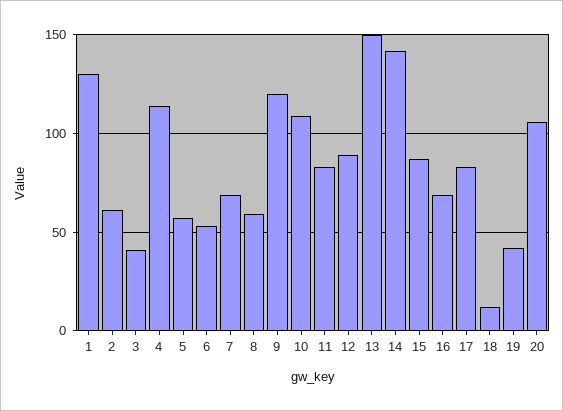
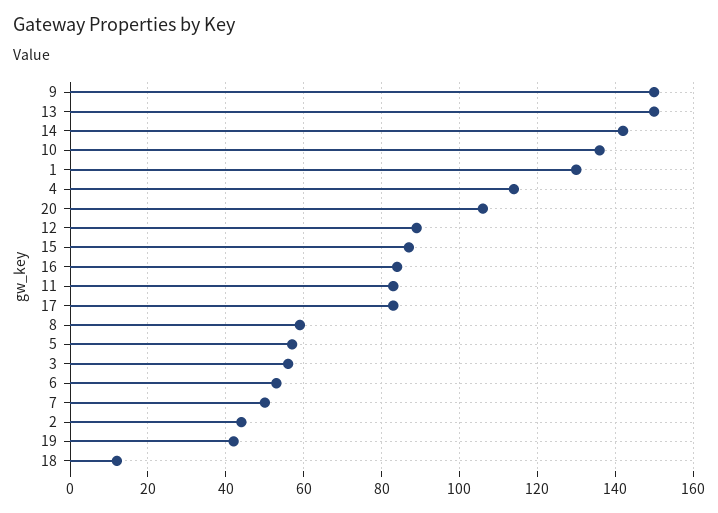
  {
    "1": 130,
-   "2": 60,
+   "2": 45,
-   "3": 40,
+   "3": 55,
    "4": 115,
    "5": 55,
    "6": 55,
-   "7": 70,
+   "7": 50,
    "8": 60,
-   "9": 120,
+   "9": 150,
-   "10": 110,
+   "10": 135,
    "11": 85,
    "12": 90,
    "13": 150,
    "14": 140,
    "15": 85,
-   "16": 70,
+   "16": 85,
    "17": 85,
    "18": 10,
    "19": 40,
    "20": 105
  }

